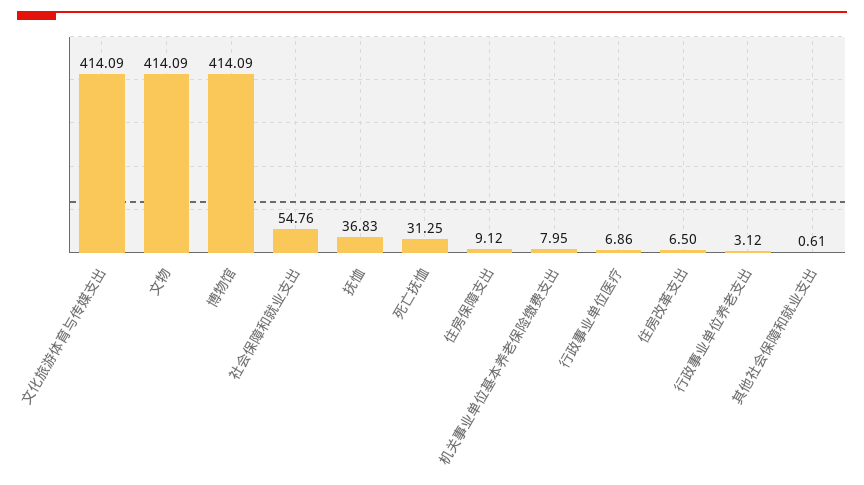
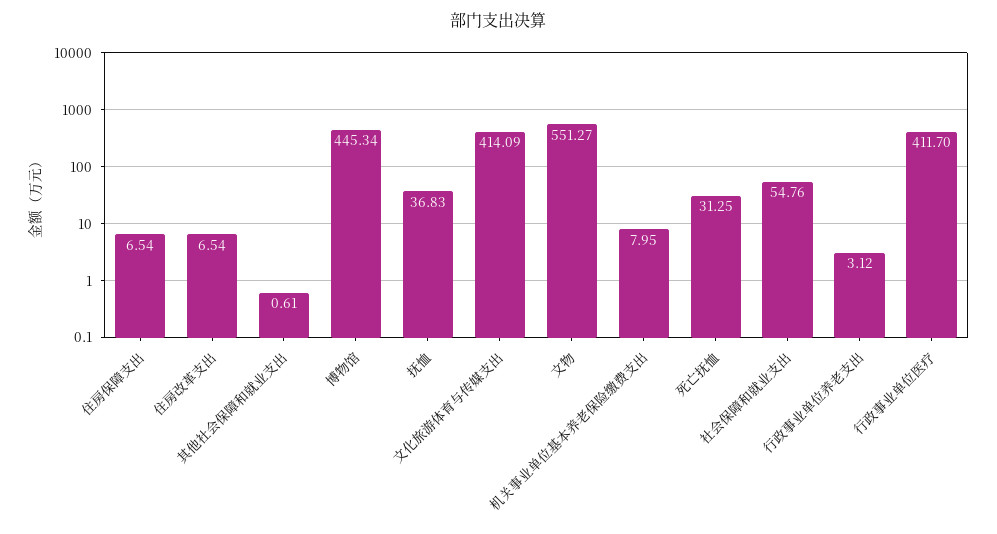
  {
    "文化旅游体育与传媒支出": 414.09,
-   "文物": 414.09,
+   "文物": 551.27,
-   "博物馆": 414.09,
+   "博物馆": 445.34,
    "社会保障和就业支出": 54.76,
    "抚恤": 36.83,
    "死亡抚恤": 31.25,
-   "住房保障支出": 9.12,
+   "住房保障支出": 6.54,
    "机关事业单位基本养老保险缴费支出": 7.95,
-   "行政事业单位医疗": 6.86,
+   "行政事业单位医疗": 411.7,
-   "住房改革支出": 6.5,
+   "住房改革支出": 6.54,
    "行政事业单位养老支出": 3.12,
    "其他社会保障和就业支出": 0.61
  }

